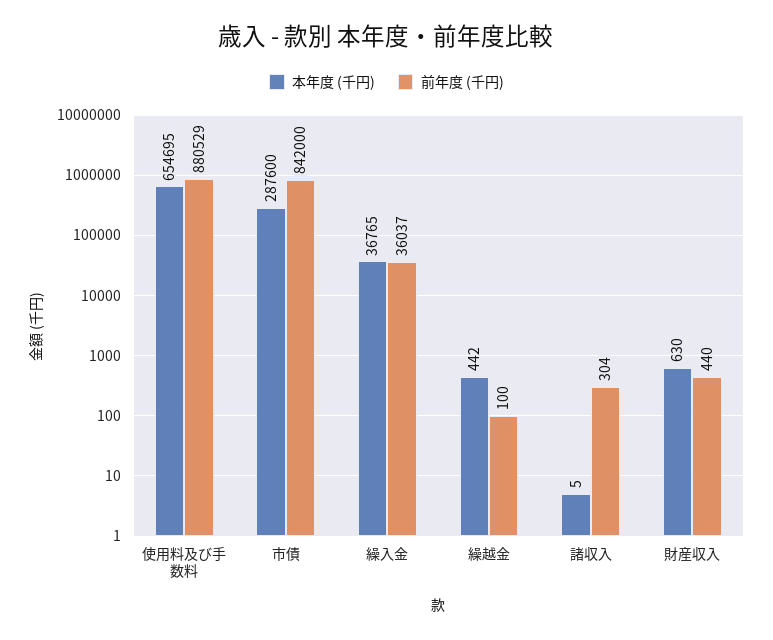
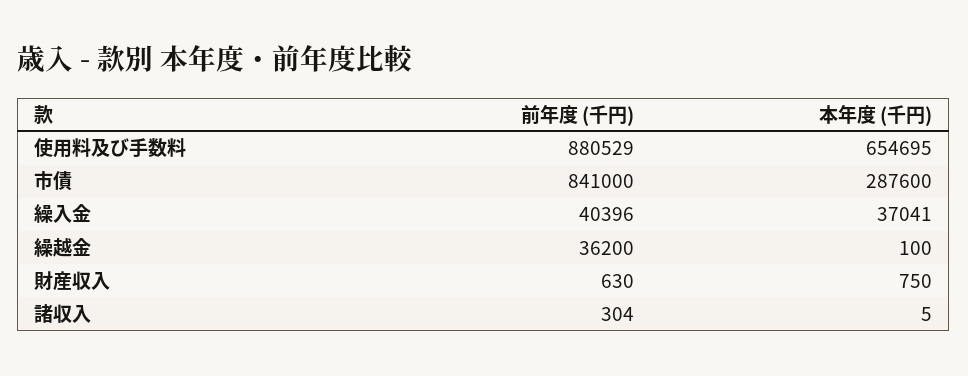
  {
    "本年度 (千円)": {
      "使用料及び手数料": 654695,
      "市債": 287600,
-     "繰入金": 36765,
+     "繰入金": 37041,
-     "繰越金": 442,
+     "繰越金": 100,
      "諸収入": 5,
-     "財産収入": 630
+     "財産収入": 750
    },
    "前年度 (千円)": {
      "使用料及び手数料": 880529,
-     "市債": 842000,
+     "市債": 841000,
-     "繰入金": 36037,
+     "繰入金": 40396,
-     "繰越金": 100,
+     "繰越金": 36200,
      "諸収入": 304,
-     "財産収入": 440
+     "財産収入": 630
    }
  }

